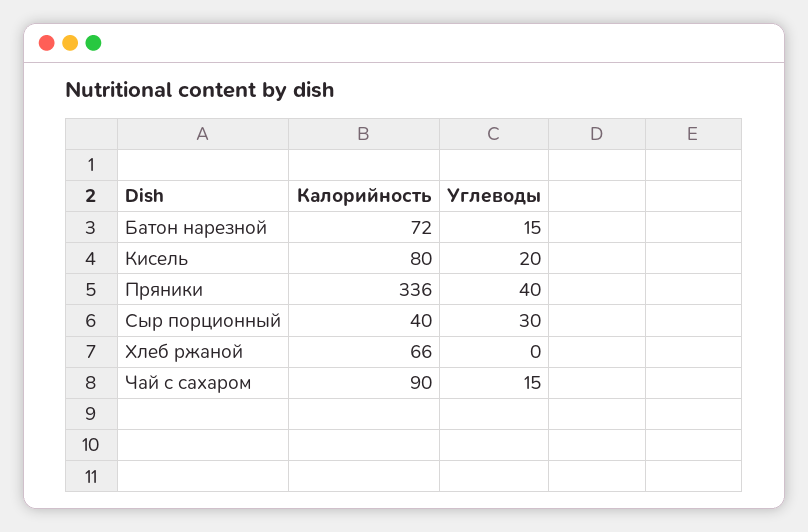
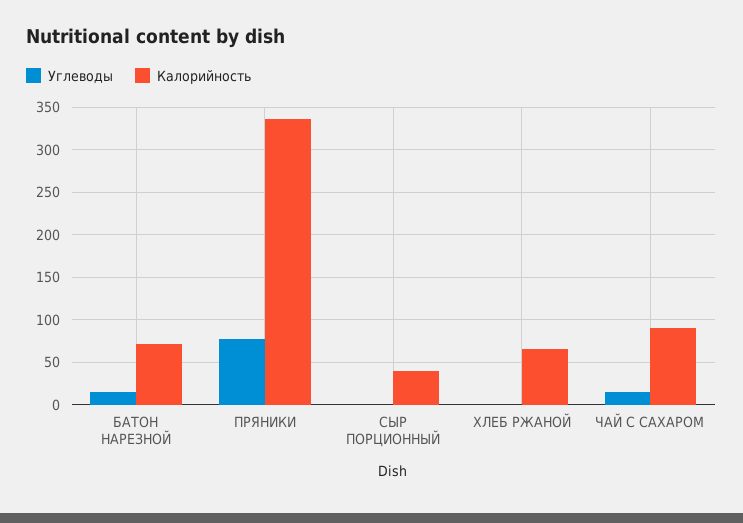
  {
    "Калорийность": {
      "Батон нарезной": 72,
-     "Кисель": 80,
      "Пряники": 336,
      "Сыр порционный": 40,
      "Хлеб ржаной": 66,
      "Чай с сахаром": 90
    },
    "Углеводы": {
      "Батон нарезной": 15,
-     "Кисель": 20,
-     "Пряники": 40,
+     "Пряники": 80,
-     "Сыр порционный": 30,
+     "Сыр порционный": 0,
      "Хлеб ржаной": 0,
      "Чай с сахаром": 15
    }
  }

